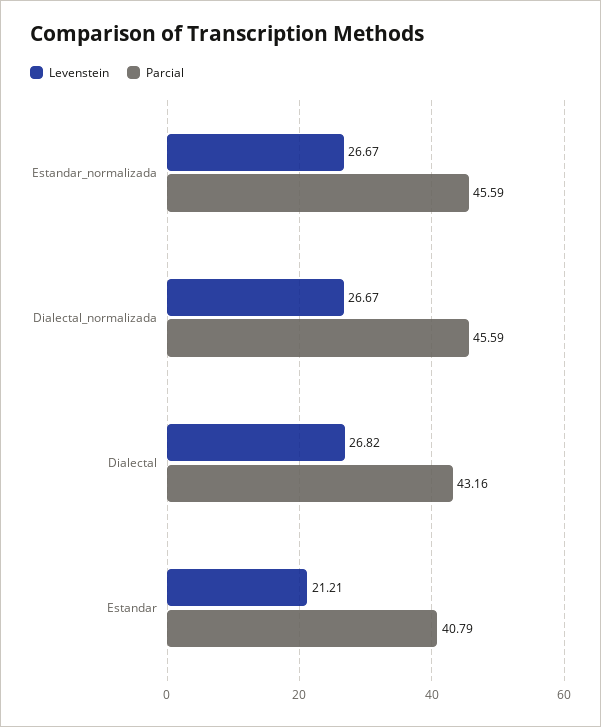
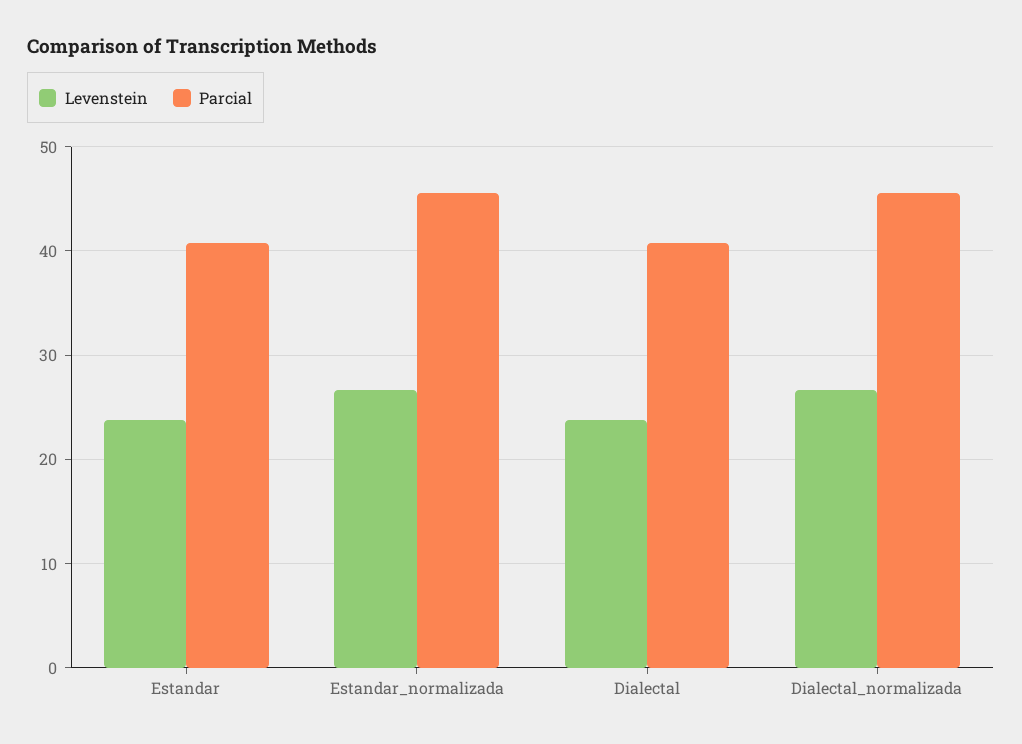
  {
    "Levenstein": {
      "Estandar_normalizada": 26.67,
      "Dialectal_normalizada": 26.67,
-     "Dialectal": 26.82,
+     "Dialectal": 24,
-     "Estandar": 21.21
+     "Estandar": 24
    },
    "Parcial": {
      "Estandar_normalizada": 45.59,
      "Dialectal_normalizada": 45.59,
-     "Dialectal": 43.16,
+     "Dialectal": 41,
      "Estandar": 40.79
    }
  }

